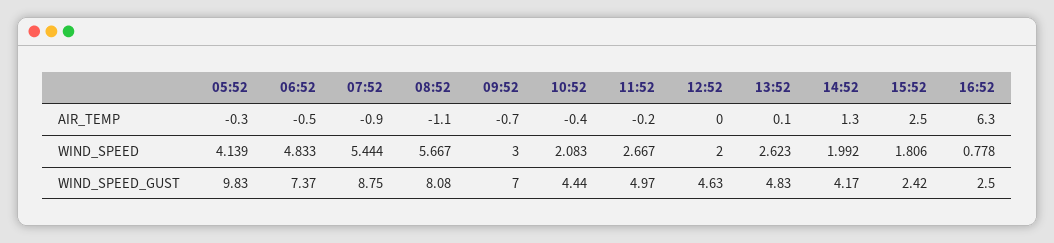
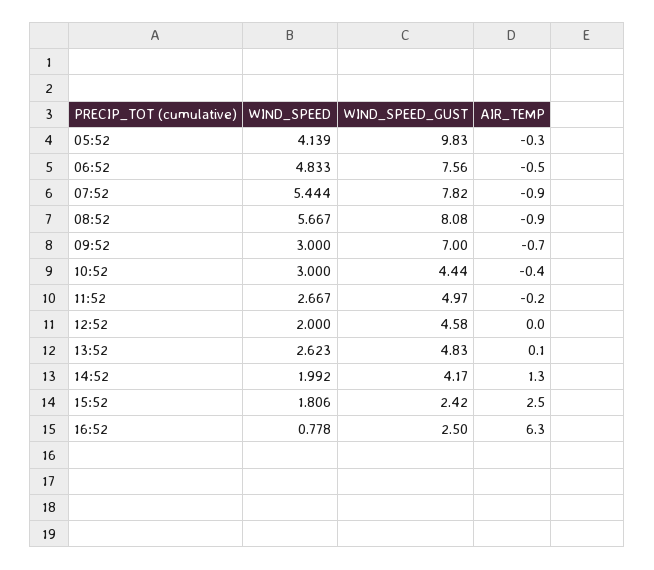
  {
    "05:52": {
      "AIR_TEMP": -0.3,
      "WIND_SPEED": 4.139,
      "WIND_SPEED_GUST": 9.83
    },
    "06:52": {
      "AIR_TEMP": -0.5,
      "WIND_SPEED": 4.833,
-     "WIND_SPEED_GUST": 7.37
+     "WIND_SPEED_GUST": 7.56
    },
    "07:52": {
      "AIR_TEMP": -0.9,
      "WIND_SPEED": 5.444,
-     "WIND_SPEED_GUST": 8.75
+     "WIND_SPEED_GUST": 7.82
    },
    "08:52": {
-     "AIR_TEMP": -1.1,
+     "AIR_TEMP": -0.9,
      "WIND_SPEED": 5.667,
      "WIND_SPEED_GUST": 8.08
    },
    "09:52": {
      "AIR_TEMP": -0.7,
      "WIND_SPEED": 3,
      "WIND_SPEED_GUST": 7
    },
    "10:52": {
      "AIR_TEMP": -0.4,
-     "WIND_SPEED": 2.083,
+     "WIND_SPEED": 3,
      "WIND_SPEED_GUST": 4.44
    },
    "11:52": {
      "AIR_TEMP": -0.2,
      "WIND_SPEED": 2.667,
      "WIND_SPEED_GUST": 4.97
    },
    "12:52": {
      "AIR_TEMP": 0,
      "WIND_SPEED": 2,
-     "WIND_SPEED_GUST": 4.63
+     "WIND_SPEED_GUST": 4.58
    },
    "13:52": {
      "AIR_TEMP": 0.1,
      "WIND_SPEED": 2.623,
      "WIND_SPEED_GUST": 4.83
    },
    "14:52": {
      "AIR_TEMP": 1.3,
      "WIND_SPEED": 1.992,
      "WIND_SPEED_GUST": 4.17
    },
    "15:52": {
      "AIR_TEMP": 2.5,
      "WIND_SPEED": 1.806,
      "WIND_SPEED_GUST": 2.42
    },
    "16:52": {
      "AIR_TEMP": 6.3,
      "WIND_SPEED": 0.778,
      "WIND_SPEED_GUST": 2.5
    }
  }

